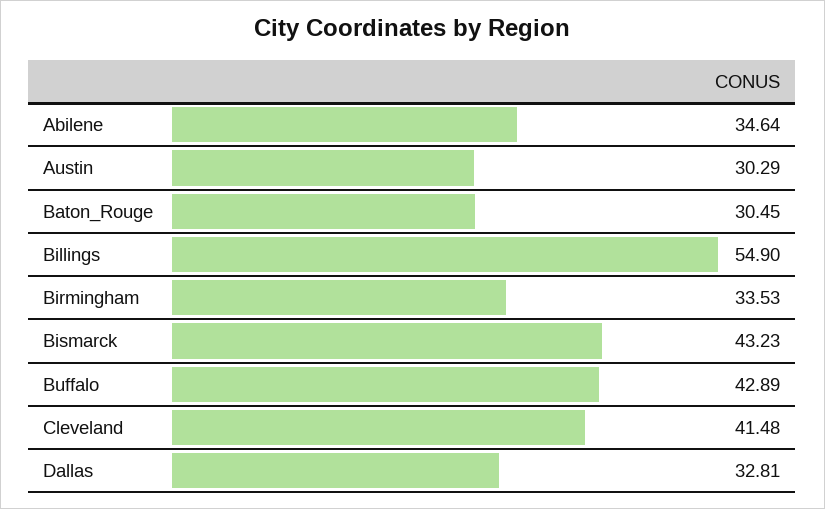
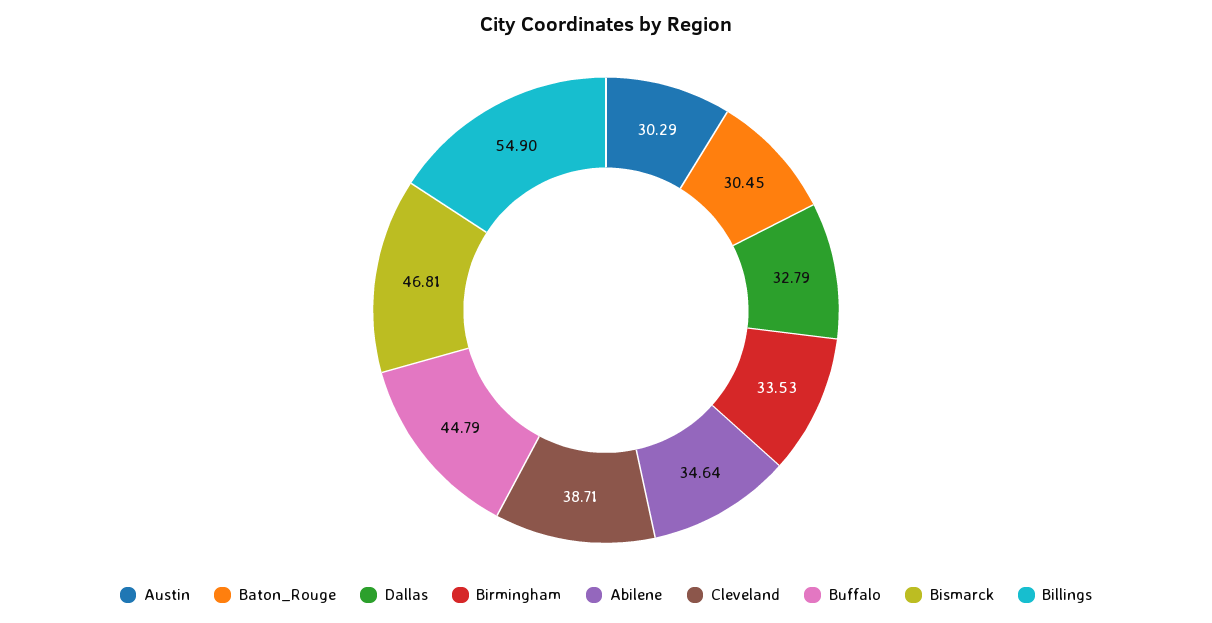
  {
    "Abilene": 34.64,
    "Austin": 30.29,
    "Baton_Rouge": 30.45,
    "Billings": 54.9,
    "Birmingham": 33.53,
-   "Bismarck": 43.23,
+   "Bismarck": 46.81,
-   "Buffalo": 42.89,
+   "Buffalo": 44.79,
-   "Cleveland": 41.48,
+   "Cleveland": 38.71,
-   "Dallas": 32.81
+   "Dallas": 32.79
  }

